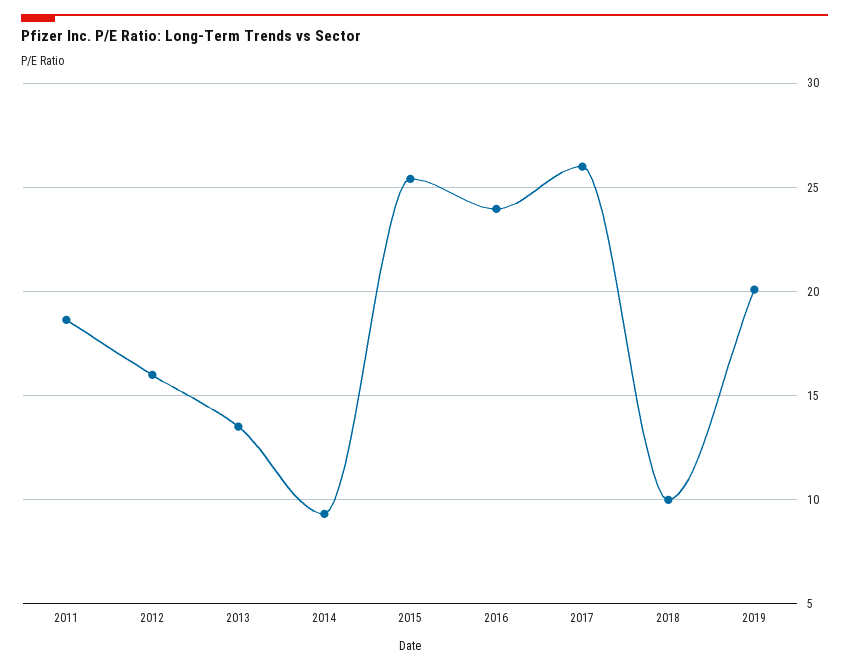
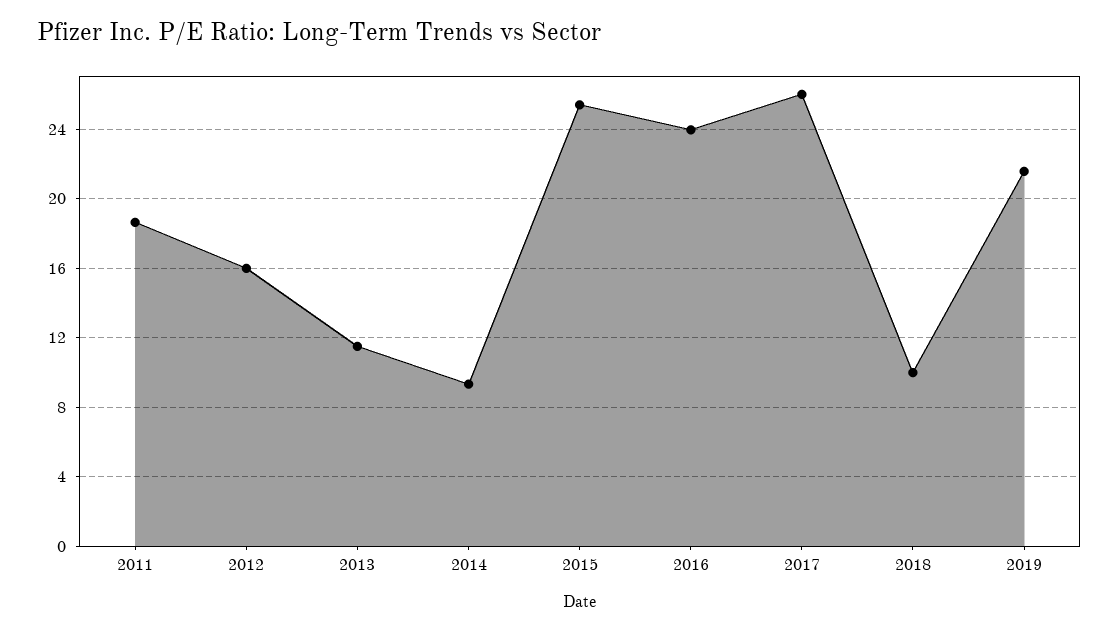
  {
    "2011": 18.5,
    "2012": 16,
-   "2013": 13.5,
+   "2013": 11.5,
    "2014": 9.5,
    "2015": 25.5,
    "2016": 24,
    "2017": 26,
    "2018": 10,
-   "2019": 20
+   "2019": 21.5
  }

